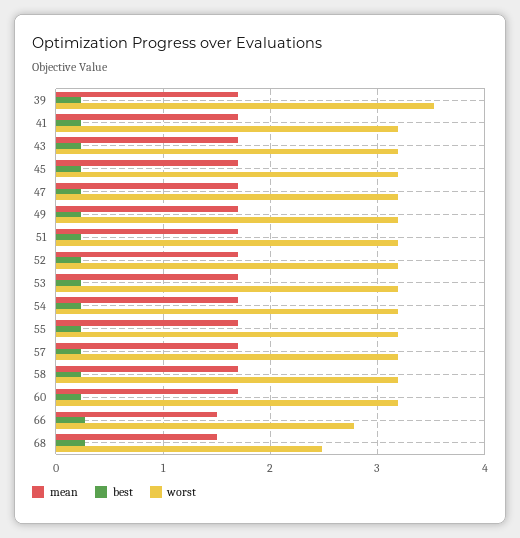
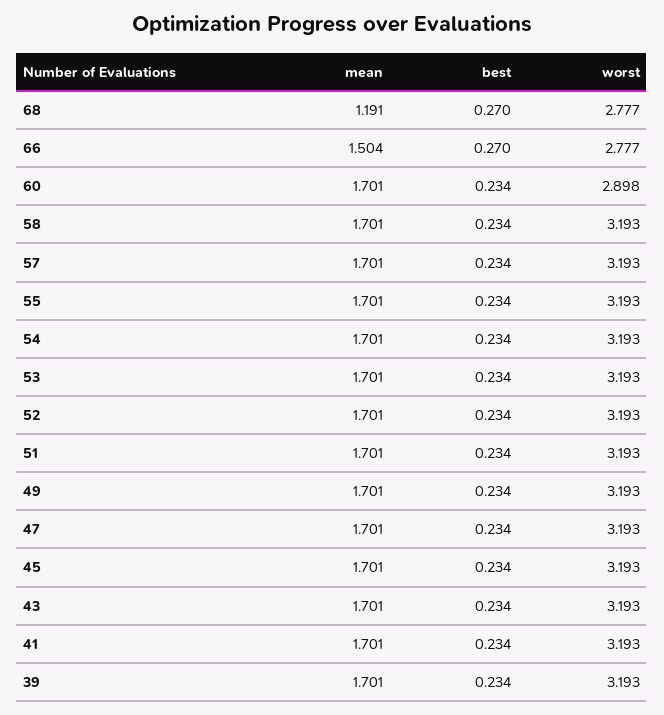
  {
    "mean": {
      "39": 1.701,
      "41": 1.701,
      "43": 1.701,
      "45": 1.701,
      "47": 1.701,
      "49": 1.701,
      "51": 1.701,
      "52": 1.701,
      "53": 1.701,
      "54": 1.701,
      "55": 1.701,
      "57": 1.701,
      "58": 1.701,
      "60": 1.701,
      "66": 1.504,
-     "68": 1.5
+     "68": 1.191
    },
    "best": {
      "39": 0.234,
      "41": 0.234,
      "43": 0.234,
      "45": 0.234,
      "47": 0.234,
      "49": 0.234,
      "51": 0.234,
      "52": 0.234,
      "53": 0.234,
      "54": 0.234,
      "55": 0.234,
      "57": 0.234,
      "58": 0.234,
      "60": 0.234,
      "66": 0.27,
      "68": 0.27
    },
    "worst": {
-     "39": 3.5,
+     "39": 3.193,
      "41": 3.193,
      "43": 3.193,
      "45": 3.193,
      "47": 3.193,
      "49": 3.193,
      "51": 3.193,
      "52": 3.193,
      "53": 3.193,
      "54": 3.193,
      "55": 3.193,
      "57": 3.193,
      "58": 3.193,
-     "60": 3.2,
+     "60": 2.898,
      "66": 2.777,
-     "68": 2.5
+     "68": 2.777
    }
  }

